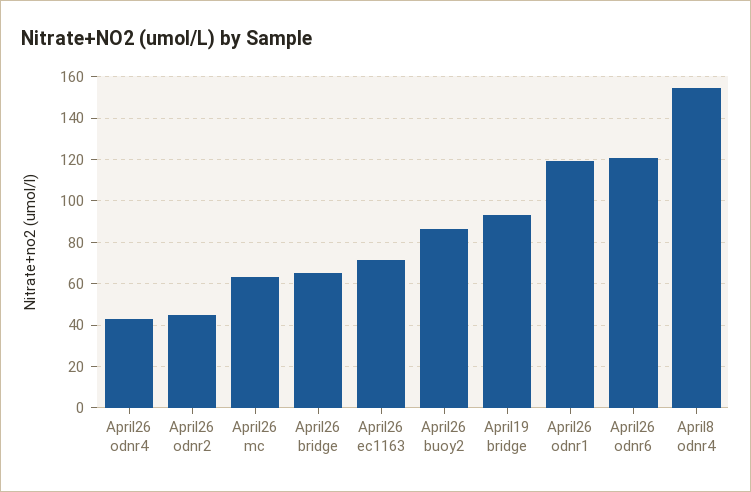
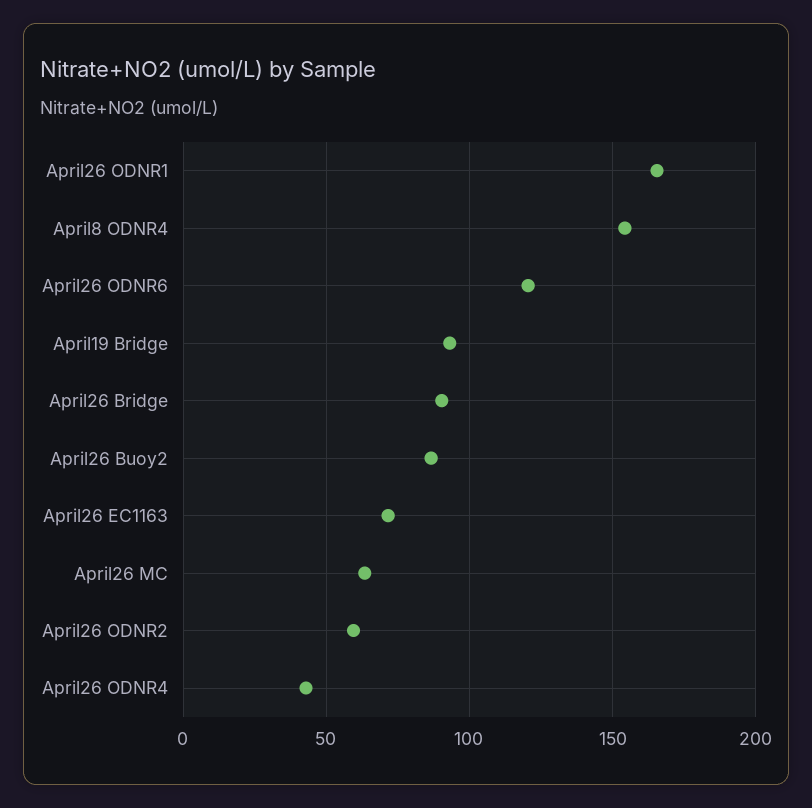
  {
    "April26 odnr4": 45,
-   "April26 odnr2": 45,
+   "April26 odnr2": 60,
    "April26 mc": 65,
-   "April26 bridge": 65,
+   "April26 bridge": 90,
    "April26 ec1163": 70,
    "April26 buoy2": 85,
    "April19 bridge": 95,
-   "April26 odnr1": 120,
+   "April26 odnr1": 165,
    "April26 odnr6": 120,
    "April8 odnr4": 155
  }

